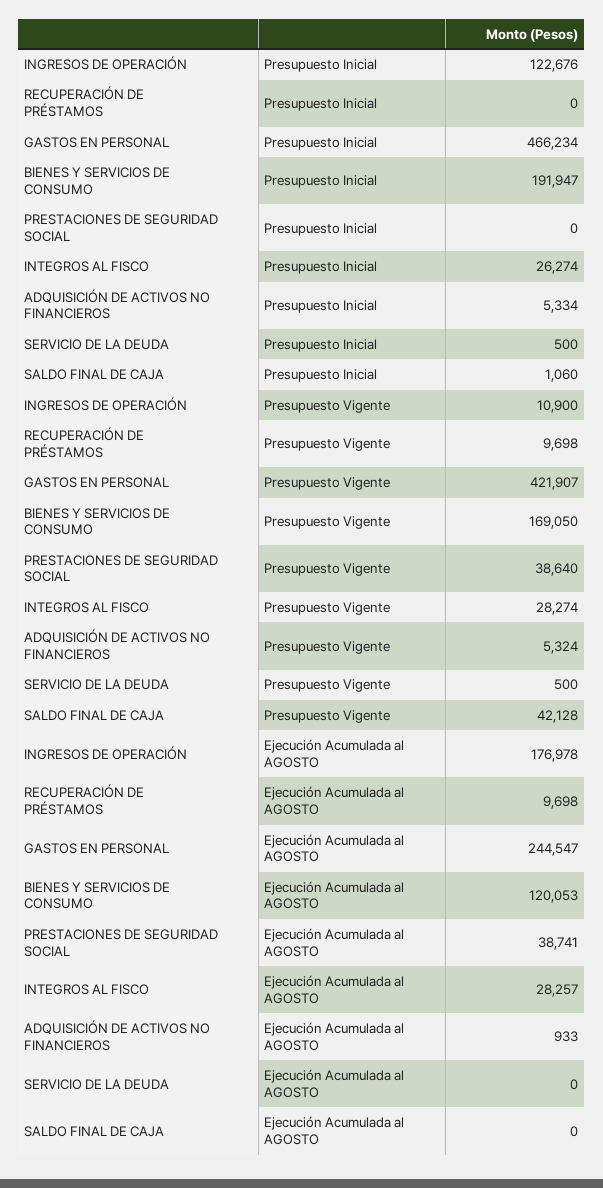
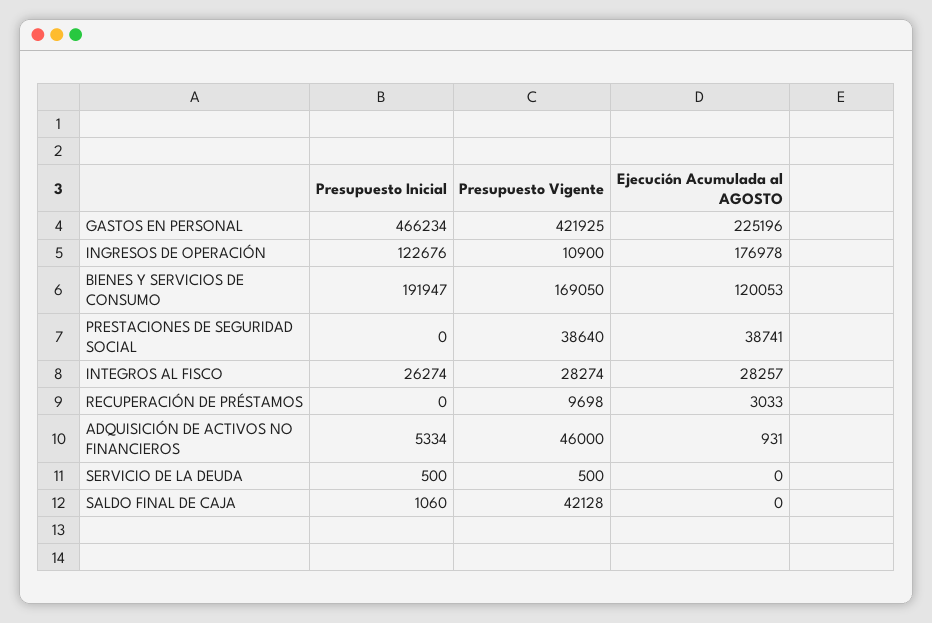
  {
    "INGRESOS DE OPERACIÓN": {
      "Presupuesto Inicial": 122676,
      "Presupuesto Vigente": 10900,
      "Ejecución Acumulada al AGOSTO": 176978
    },
    "RECUPERACIÓN DE PRÉSTAMOS": {
      "Presupuesto Inicial": 0,
      "Presupuesto Vigente": 9698,
-     "Ejecución Acumulada al AGOSTO": 9698
+     "Ejecución Acumulada al AGOSTO": 3033
    },
    "GASTOS EN PERSONAL": {
      "Presupuesto Inicial": 466234,
-     "Presupuesto Vigente": 421907,
+     "Presupuesto Vigente": 421925,
-     "Ejecución Acumulada al AGOSTO": 244547
+     "Ejecución Acumulada al AGOSTO": 225196
    },
    "BIENES Y SERVICIOS DE CONSUMO": {
      "Presupuesto Inicial": 191947,
      "Presupuesto Vigente": 169050,
      "Ejecución Acumulada al AGOSTO": 120053
    },
    "PRESTACIONES DE SEGURIDAD SOCIAL": {
      "Presupuesto Inicial": 0,
      "Presupuesto Vigente": 38640,
      "Ejecución Acumulada al AGOSTO": 38741
    },
    "INTEGROS AL FISCO": {
      "Presupuesto Inicial": 26274,
      "Presupuesto Vigente": 28274,
      "Ejecución Acumulada al AGOSTO": 28257
    },
    "ADQUISICIÓN DE ACTIVOS NO FINANCIEROS": {
      "Presupuesto Inicial": 5334,
-     "Presupuesto Vigente": 5324,
+     "Presupuesto Vigente": 46000,
-     "Ejecución Acumulada al AGOSTO": 933
+     "Ejecución Acumulada al AGOSTO": 931
    },
    "SERVICIO DE LA DEUDA": {
      "Presupuesto Inicial": 500,
      "Presupuesto Vigente": 500,
      "Ejecución Acumulada al AGOSTO": 0
    },
    "SALDO FINAL DE CAJA": {
      "Presupuesto Inicial": 1060,
      "Presupuesto Vigente": 42128,
      "Ejecución Acumulada al AGOSTO": 0
    }
  }

